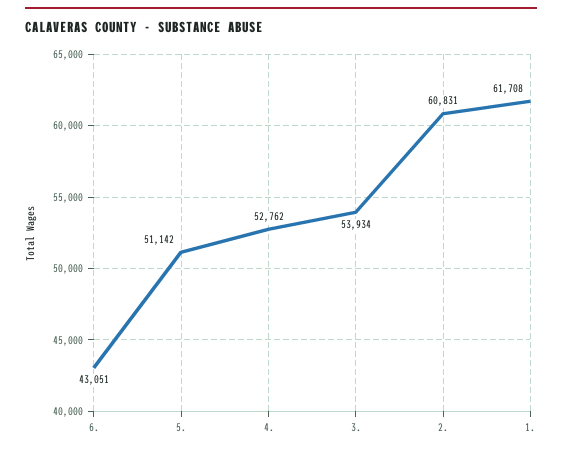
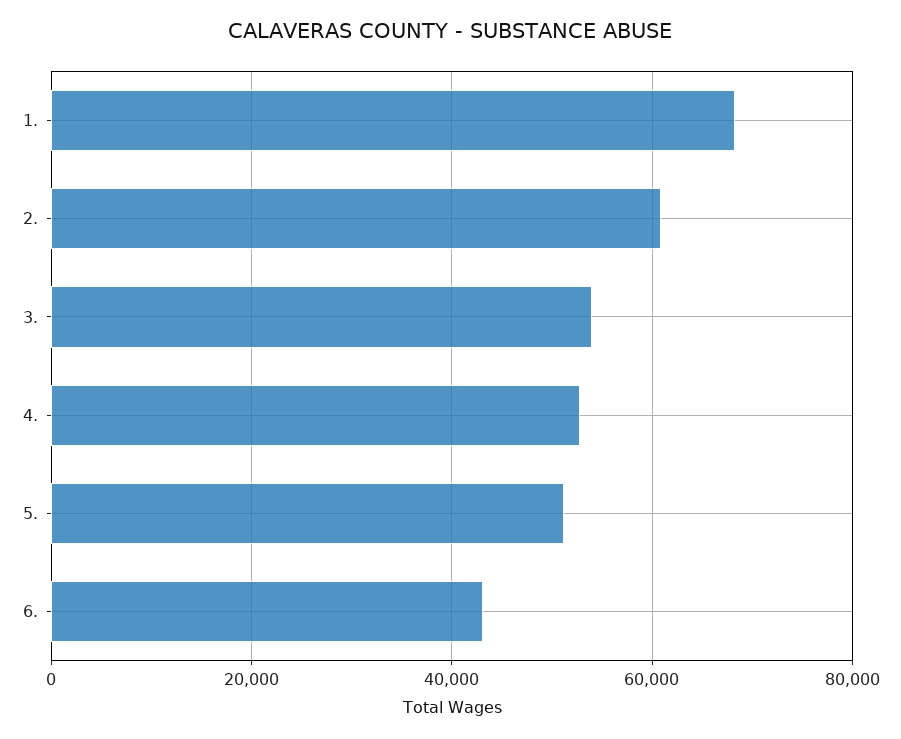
  {
    "6.": 43051,
    "5.": 51142,
    "4.": 52762,
    "3.": 53934,
    "2.": 60831,
-   "1.": 61708
+   "1.": 68000
  }

